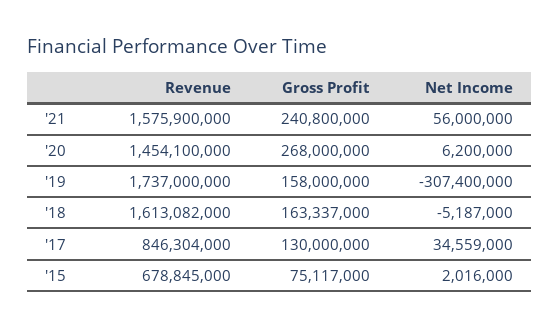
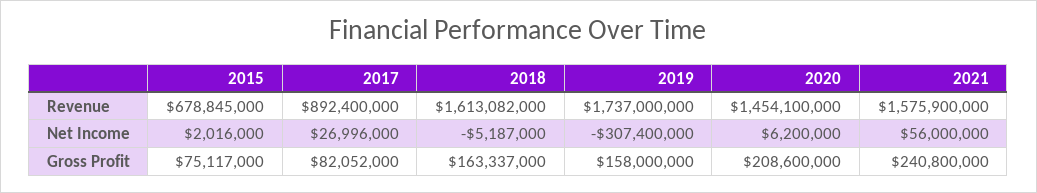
  {
    "Revenue": {
      "'21": 1575900000,
      "'20": 1454100000,
      "'19": 1737000000,
      "'18": 1613082000,
-     "'17": 846304000,
+     "'17": 892400000,
      "'15": 678845000
    },
    "Gross Profit": {
      "'21": 240800000,
-     "'20": 268000000,
+     "'20": 208600000,
      "'19": 158000000,
      "'18": 163337000,
-     "'17": 130000000,
+     "'17": 82052000,
      "'15": 75117000
    },
    "Net Income": {
      "'21": 56000000,
      "'20": 6200000,
      "'19": -307400000,
      "'18": -5187000,
-     "'17": 34559000,
+     "'17": 26996000,
      "'15": 2016000
    }
  }

